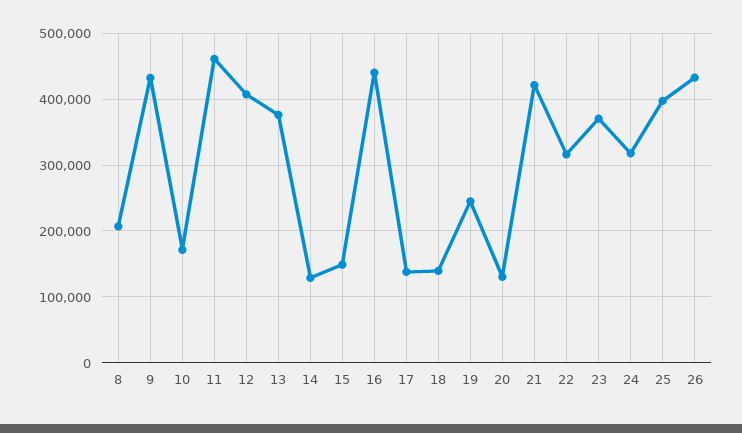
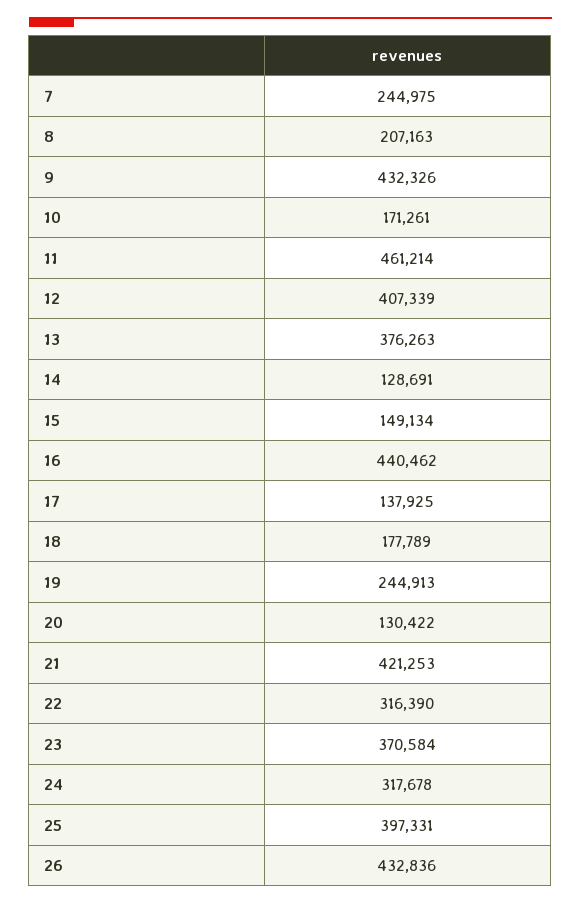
  {
    "8": 207163,
    "9": 432326,
    "10": 171261,
    "11": 461214,
    "12": 407339,
    "13": 376263,
    "14": 128691,
    "15": 149134,
    "16": 440462,
    "17": 137925,
-   "18": 140000,
+   "18": 177789,
    "19": 244913,
    "20": 130422,
    "21": 421253,
    "22": 316390,
    "23": 370584,
    "24": 317678,
    "25": 397331,
-   "26": 432836
+   "26": 432836,
+   "7": 244975
  }

